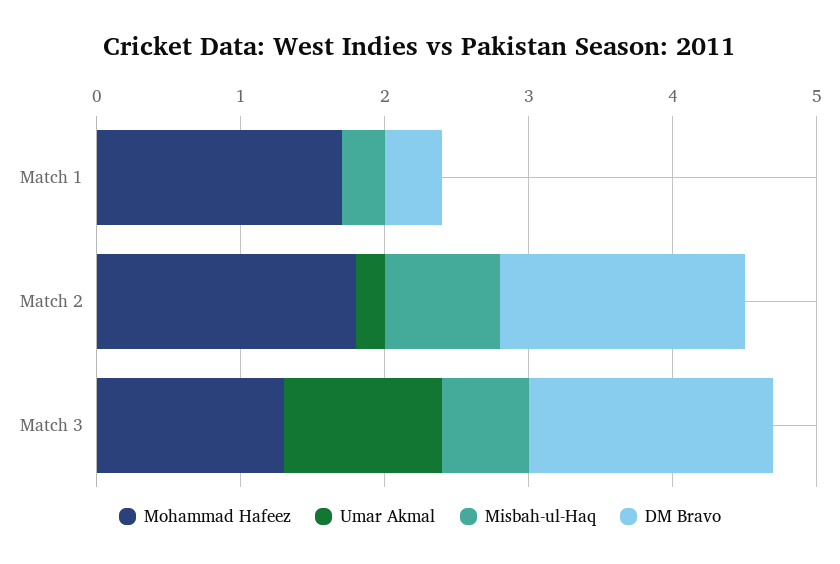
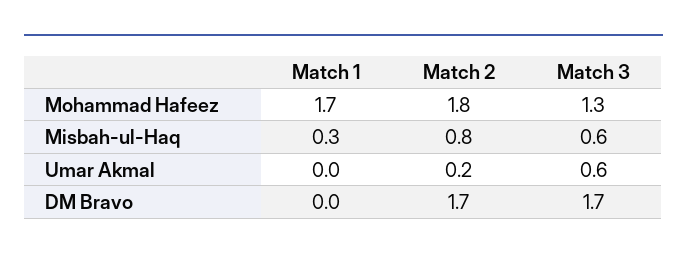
  {
    "Mohammad Hafeez": {
      "Match 1": 1.7,
      "Match 2": 1.8,
      "Match 3": 1.3
    },
    "Umar Akmal": {
      "Match 1": 0,
      "Match 2": 0.2,
-     "Match 3": 1.1
+     "Match 3": 0.6
    },
    "Misbah-ul-Haq": {
      "Match 1": 0.3,
      "Match 2": 0.8,
      "Match 3": 0.6
    },
    "DM Bravo": {
-     "Match 1": 0.4,
+     "Match 1": 0,
      "Match 2": 1.7,
      "Match 3": 1.7
    }
  }

